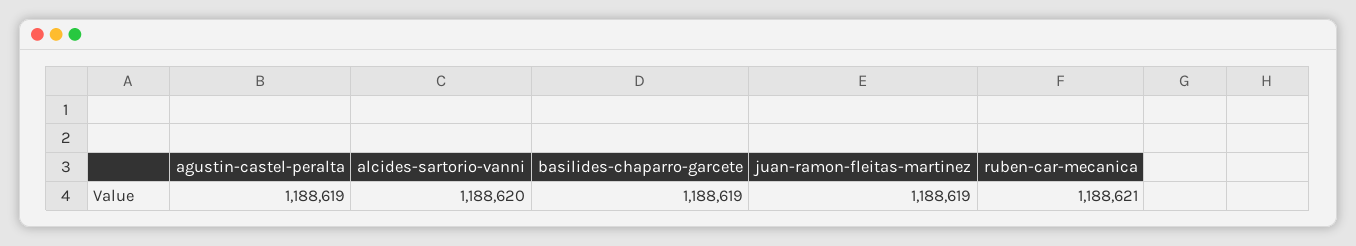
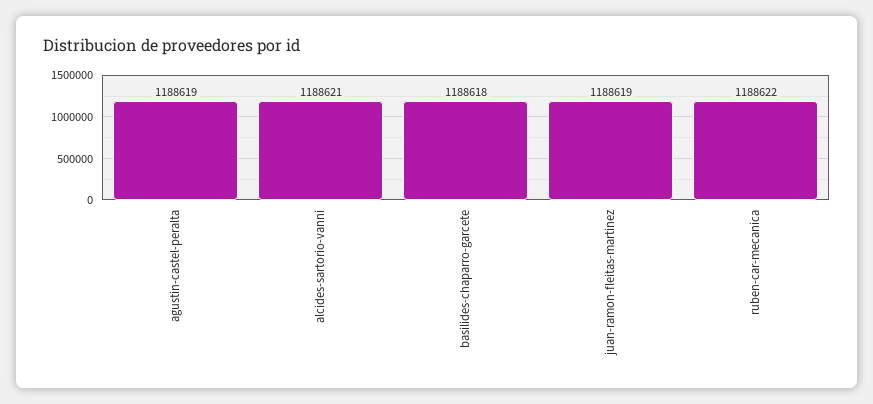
  {
    "agustin-castel-peralta": 1188619,
-   "alcides-sartorio-vanni": 1188620,
+   "alcides-sartorio-vanni": 1188621,
-   "basilides-chaparro-garcete": 1188619,
+   "basilides-chaparro-garcete": 1188618,
    "juan-ramon-fleitas-martinez": 1188619,
-   "ruben-car-mecanica": 1188621
+   "ruben-car-mecanica": 1188622
  }

